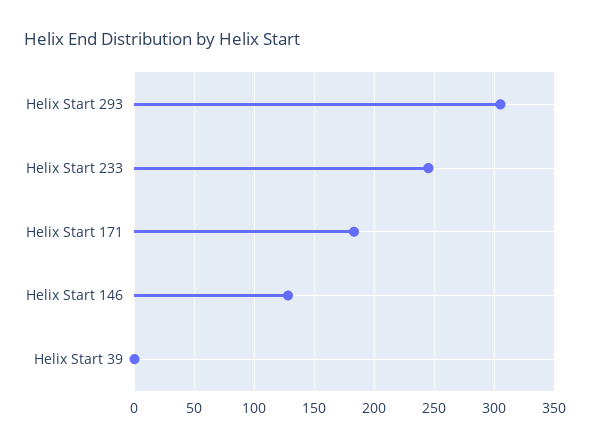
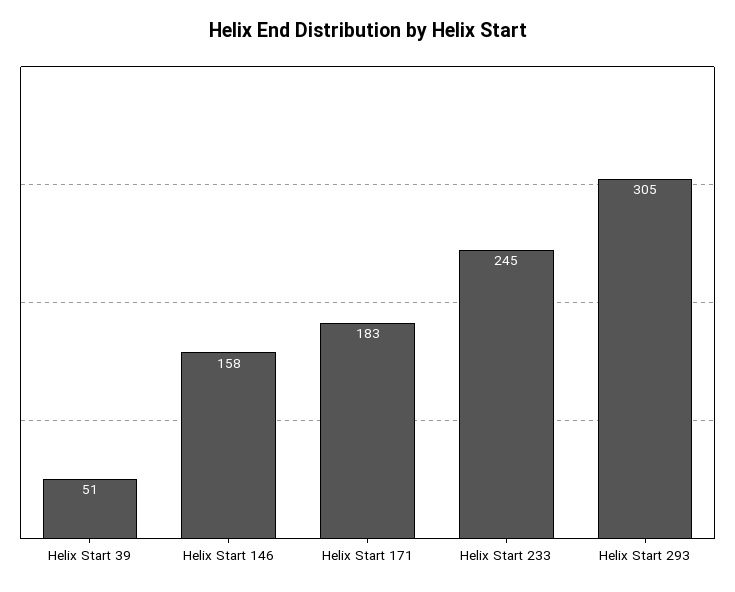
  {
    "Helix Start 293": 305,
    "Helix Start 233": 245,
    "Helix Start 171": 183,
-   "Helix Start 146": 130,
+   "Helix Start 146": 158,
-   "Helix Start 39": 0
+   "Helix Start 39": 51
  }

